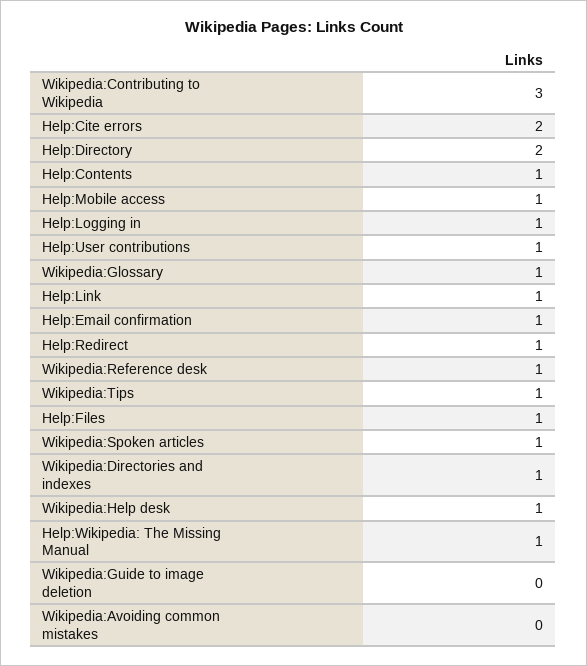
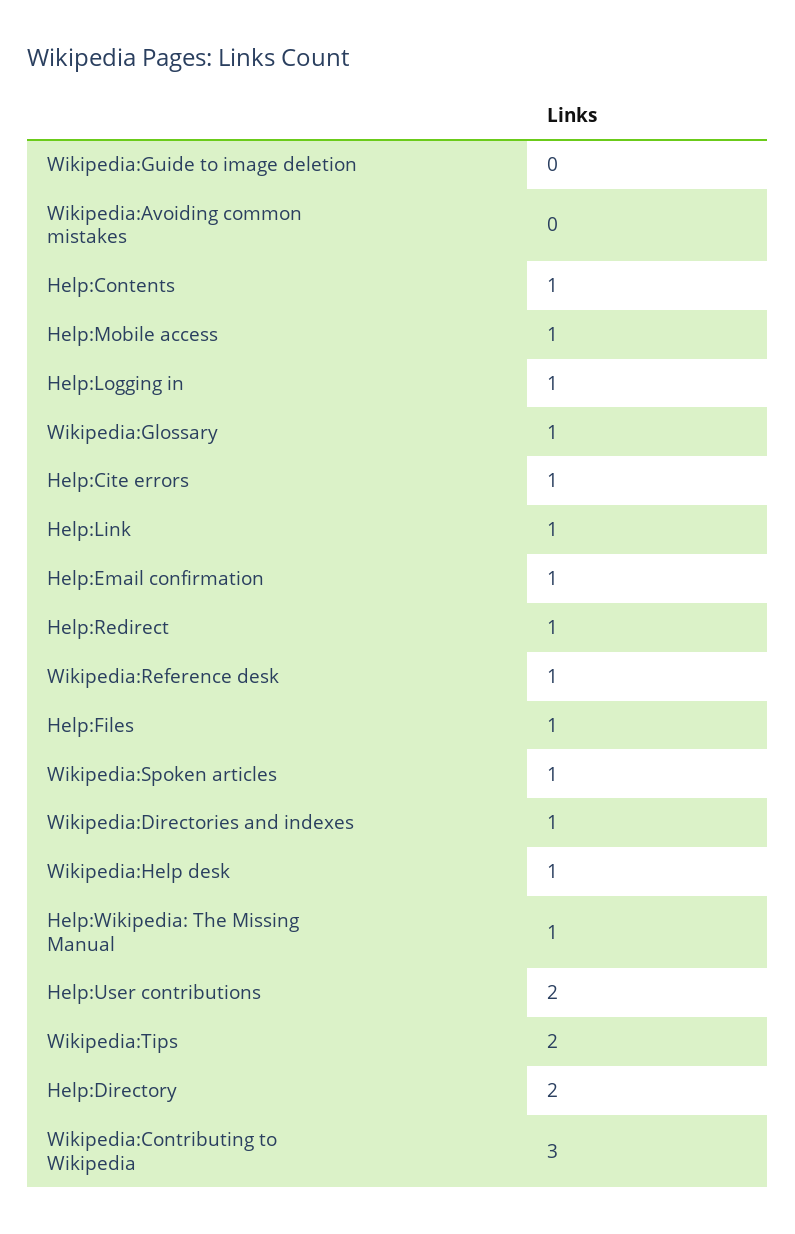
  {
    "Wikipedia:Contributing to Wikipedia": 3,
-   "Help:Cite errors": 2,
+   "Help:Cite errors": 1,
    "Help:Directory": 2,
    "Help:Contents": 1,
    "Help:Mobile access": 1,
    "Help:Logging in": 1,
-   "Help:User contributions": 1,
+   "Help:User contributions": 2,
    "Wikipedia:Glossary": 1,
    "Help:Link": 1,
    "Help:Email confirmation": 1,
    "Help:Redirect": 1,
    "Wikipedia:Reference desk": 1,
-   "Wikipedia:Tips": 1,
+   "Wikipedia:Tips": 2,
    "Help:Files": 1,
    "Wikipedia:Spoken articles": 1,
    "Wikipedia:Directories and indexes": 1,
    "Wikipedia:Help desk": 1,
    "Help:Wikipedia: The Missing Manual": 1,
    "Wikipedia:Guide to image deletion": 0,
    "Wikipedia:Avoiding common mistakes": 0
  }

